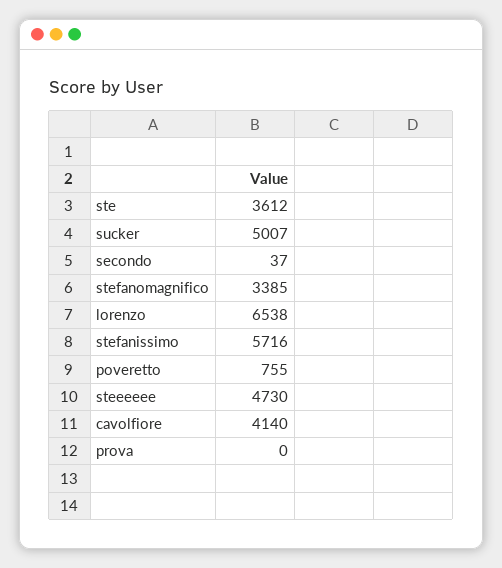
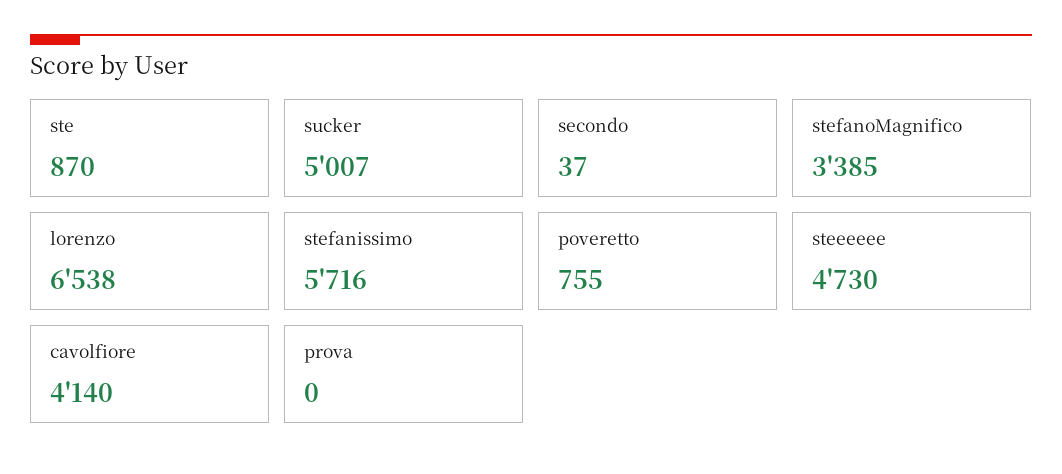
  {
-   "ste": 3612,
+   "ste": 870,
    "sucker": 5007,
    "secondo": 37,
    "stefanomagnifico": 3385,
    "lorenzo": 6538,
    "stefanissimo": 5716,
    "poveretto": 755,
    "steeeeee": 4730,
    "cavolfiore": 4140,
    "prova": 0
  }

